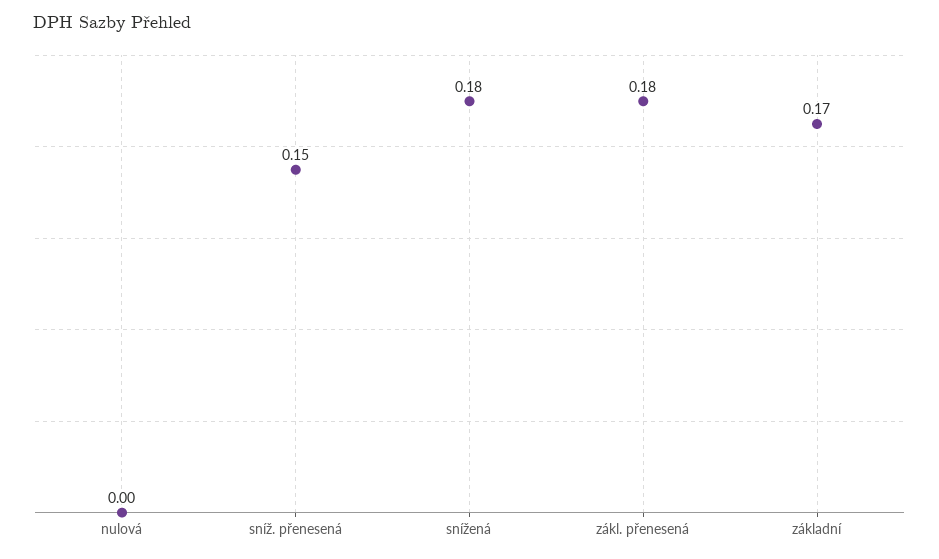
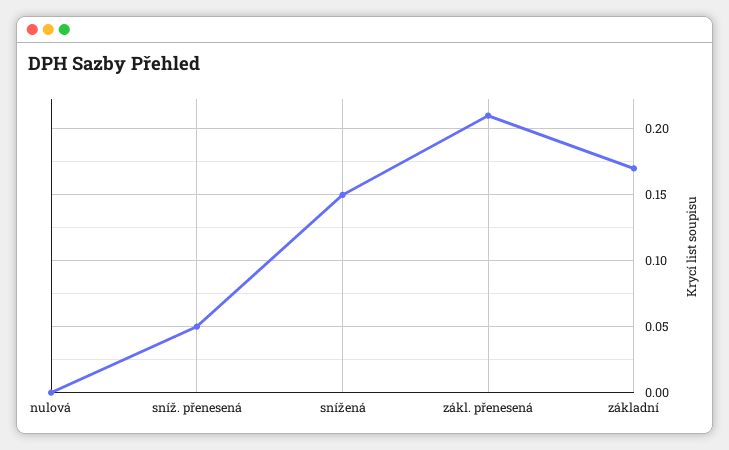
  {
    "nulová": 0,
-   "sníž. přenesená": 0.15,
+   "sníž. přenesená": 0.05,
-   "snížená": 0.18,
+   "snížená": 0.15,
-   "zákl. přenesená": 0.18,
+   "zákl. přenesená": 0.21,
    "základní": 0.17
  }

